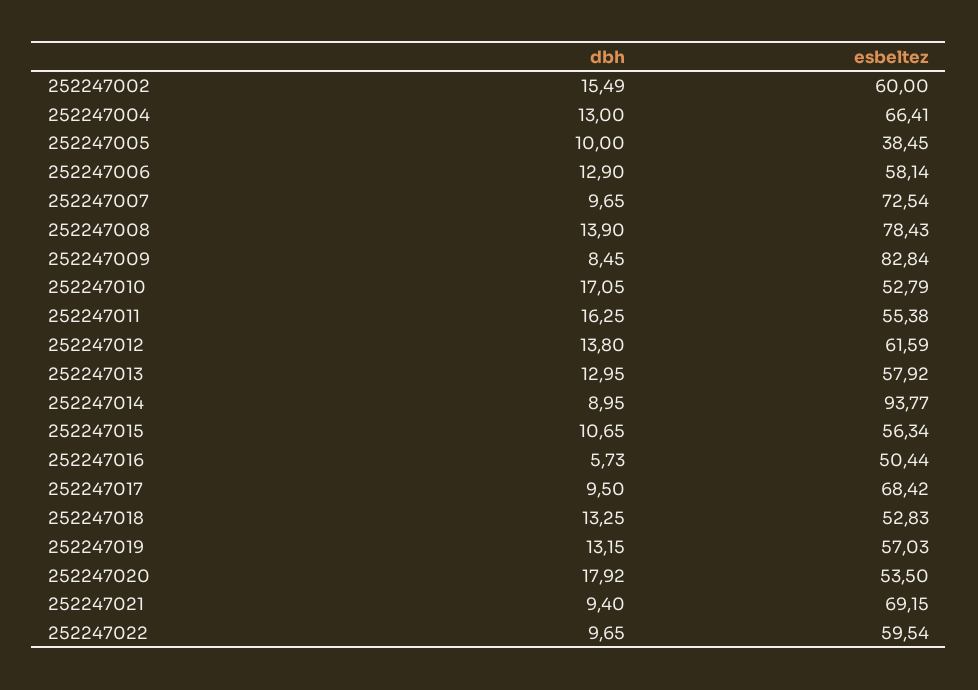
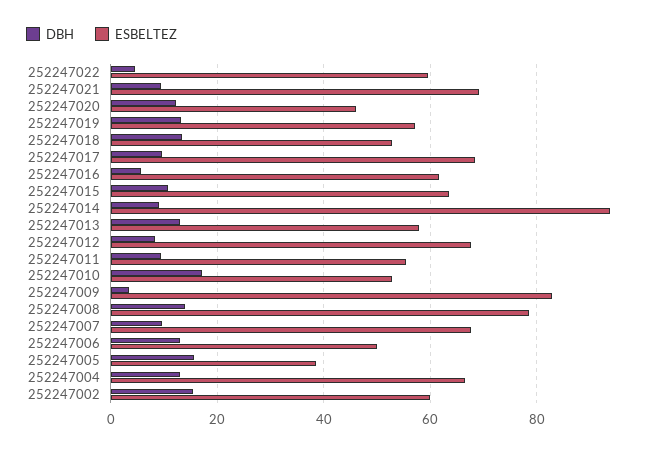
  {
    "dbh": {
      "252247002": 15.49,
      "252247004": 13,
-     "252247005": 10,
+     "252247005": 16,
      "252247006": 12.9,
      "252247007": 9.65,
      "252247008": 13.9,
-     "252247009": 8.45,
+     "252247009": 4,
      "252247010": 17.05,
-     "252247011": 16.25,
+     "252247011": 10,
-     "252247012": 13.8,
+     "252247012": 8,
      "252247013": 12.95,
      "252247014": 8.95,
      "252247015": 10.65,
      "252247016": 5.73,
      "252247017": 9.5,
      "252247018": 13.25,
      "252247019": 13.15,
-     "252247020": 17.92,
+     "252247020": 12,
      "252247021": 9.4,
-     "252247022": 9.65
+     "252247022": 4
    },
    "esbeltez": {
      "252247002": 60,
      "252247004": 66.41,
      "252247005": 38.45,
-     "252247006": 58.14,
+     "252247006": 50,
-     "252247007": 72.54,
+     "252247007": 68,
      "252247008": 78.43,
      "252247009": 82.84,
      "252247010": 52.79,
      "252247011": 55.38,
-     "252247012": 61.59,
+     "252247012": 68,
      "252247013": 57.92,
      "252247014": 93.77,
-     "252247015": 56.34,
+     "252247015": 64,
-     "252247016": 50.44,
+     "252247016": 62,
      "252247017": 68.42,
      "252247018": 52.83,
      "252247019": 57.03,
-     "252247020": 53.5,
+     "252247020": 46,
      "252247021": 69.15,
      "252247022": 59.54
    }
  }

